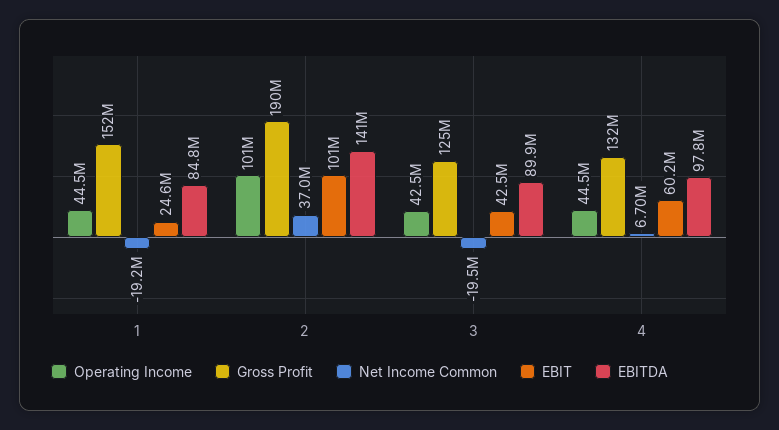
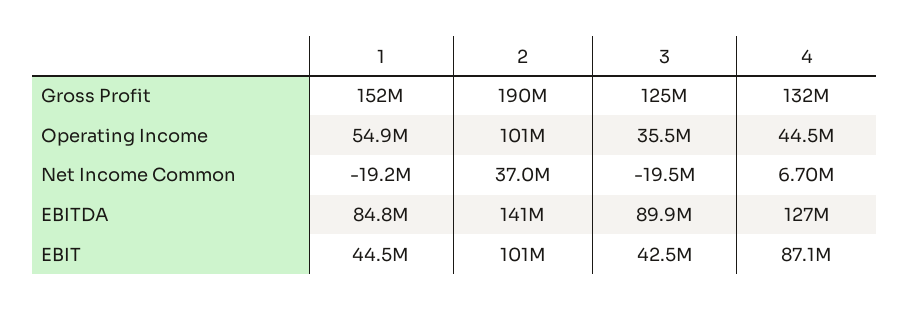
  {
    "Operating Income": {
-     "1": 44500000,
+     "1": 54900000,
      "2": 101000000,
-     "3": 42500000,
+     "3": 35500000,
      "4": 44500000
    },
    "Gross Profit": {
      "1": 152000000,
      "2": 190000000,
      "3": 125000000,
      "4": 132000000
    },
    "Net Income Common": {
      "1": -19200000,
      "2": 37000000,
      "3": -19500000,
      "4": 6700000
    },
    "EBIT": {
-     "1": 24600000,
+     "1": 44500000,
      "2": 101000000,
      "3": 42500000,
-     "4": 60200000
+     "4": 87100000
    },
    "EBITDA": {
      "1": 84800000,
      "2": 141000000,
      "3": 89900000,
-     "4": 97800000
+     "4": 127000000
    }
  }

